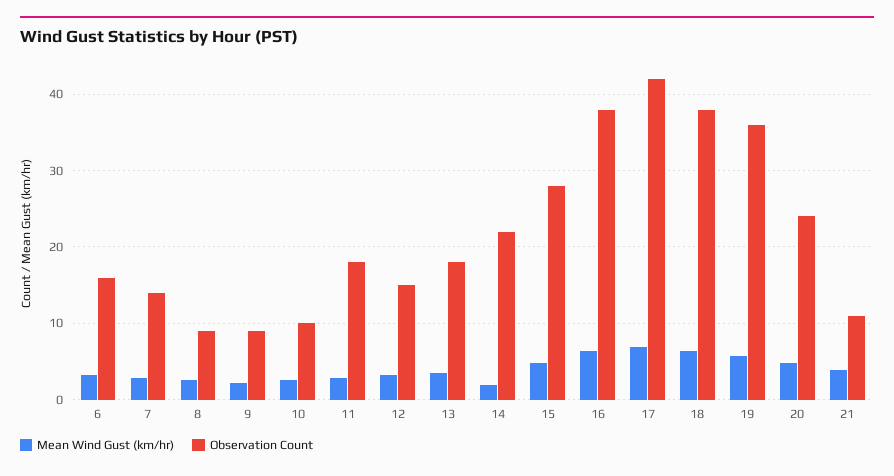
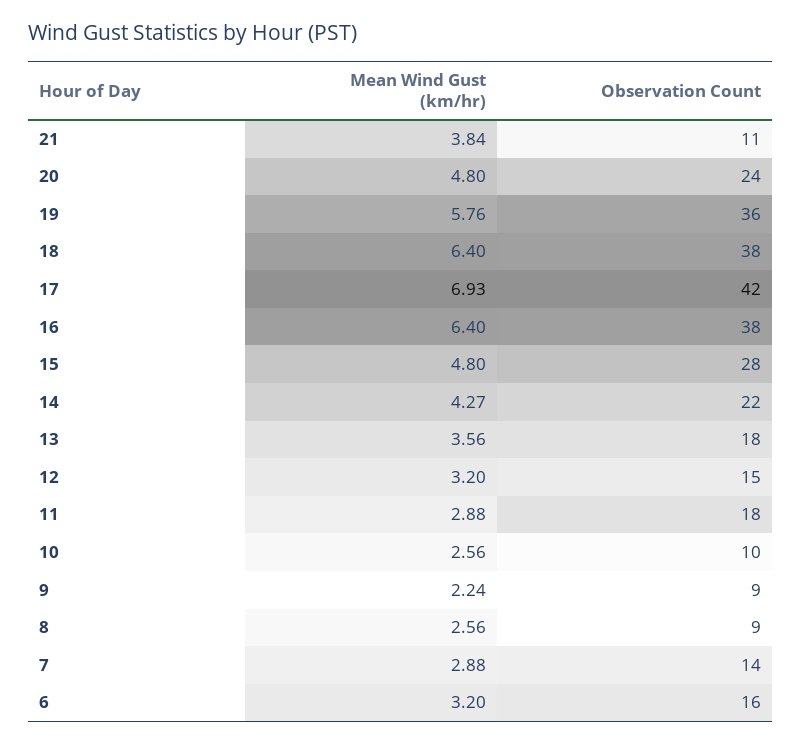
  {
    "Mean Wind Gust (km/hr)": {
      "6": 3.2,
      "7": 2.88,
      "8": 2.56,
      "9": 2.24,
      "10": 2.56,
      "11": 2.88,
      "12": 3.2,
      "13": 3.56,
-     "14": 2,
+     "14": 4.27,
      "15": 4.8,
      "16": 6.4,
      "17": 6.93,
      "18": 6.4,
      "19": 5.76,
      "20": 4.8,
      "21": 3.84
    },
    "Observation Count": {
      "6": 16,
      "7": 14,
      "8": 9,
      "9": 9,
      "10": 10,
      "11": 18,
      "12": 15,
      "13": 18,
      "14": 22,
      "15": 28,
      "16": 38,
      "17": 42,
      "18": 38,
      "19": 36,
      "20": 24,
      "21": 11
    }
  }

